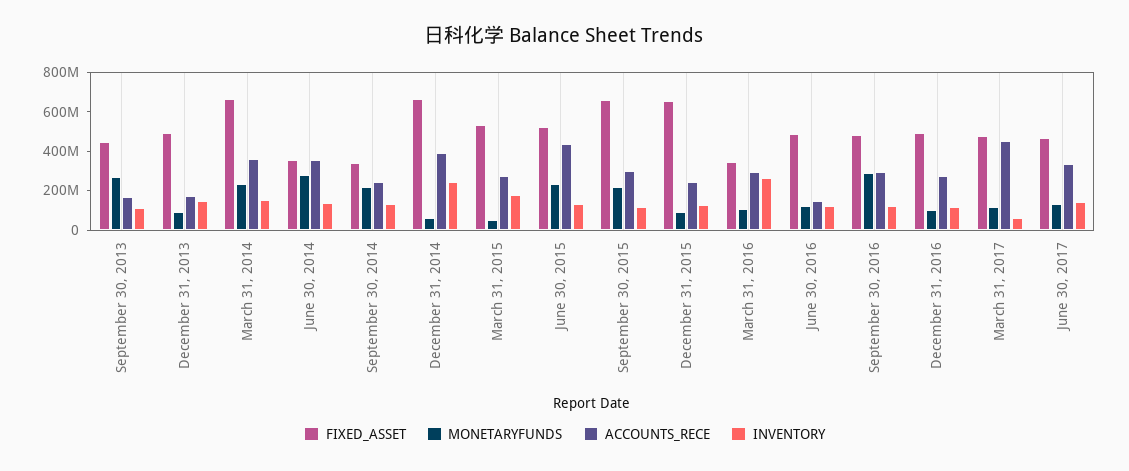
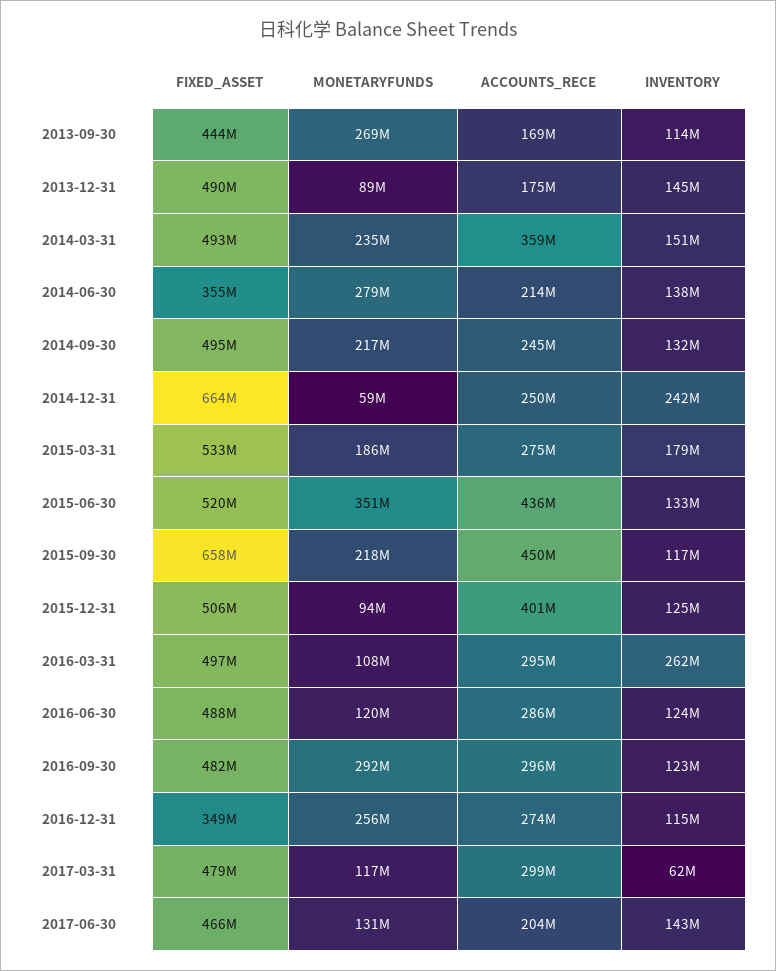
  {
    "FIXED_ASSET": {
      "September 30, 2013": 444000000,
      "December 31, 2013": 490000000,
-     "March 31, 2014": 650000000,
+     "March 31, 2014": 493000000,
      "June 30, 2014": 355000000,
-     "September 30, 2014": 350000000,
+     "September 30, 2014": 495000000,
      "December 31, 2014": 664000000,
      "March 31, 2015": 533000000,
      "June 30, 2015": 520000000,
      "September 30, 2015": 658000000,
-     "December 31, 2015": 650000000,
+     "December 31, 2015": 506000000,
-     "March 31, 2016": 350000000,
+     "March 31, 2016": 497000000,
      "June 30, 2016": 488000000,
      "September 30, 2016": 482000000,
-     "December 31, 2016": 500000000,
+     "December 31, 2016": 349000000,
      "March 31, 2017": 479000000,
      "June 30, 2017": 466000000
    },
    "MONETARYFUNDS": {
      "September 30, 2013": 269000000,
      "December 31, 2013": 89000000,
      "March 31, 2014": 235000000,
      "June 30, 2014": 279000000,
      "September 30, 2014": 217000000,
      "December 31, 2014": 59000000,
-     "March 31, 2015": 50000000,
+     "March 31, 2015": 186000000,
-     "June 30, 2015": 250000000,
+     "June 30, 2015": 351000000,
      "September 30, 2015": 218000000,
      "December 31, 2015": 94000000,
      "March 31, 2016": 108000000,
      "June 30, 2016": 120000000,
      "September 30, 2016": 292000000,
-     "December 31, 2016": 100000000,
+     "December 31, 2016": 256000000,
      "March 31, 2017": 117000000,
      "June 30, 2017": 131000000
    },
    "ACCOUNTS_RECE": {
      "September 30, 2013": 169000000,
      "December 31, 2013": 175000000,
      "March 31, 2014": 359000000,
-     "June 30, 2014": 350000000,
+     "June 30, 2014": 214000000,
      "September 30, 2014": 245000000,
-     "December 31, 2014": 400000000,
+     "December 31, 2014": 250000000,
      "March 31, 2015": 275000000,
      "June 30, 2015": 436000000,
-     "September 30, 2015": 300000000,
+     "September 30, 2015": 450000000,
-     "December 31, 2015": 250000000,
+     "December 31, 2015": 401000000,
      "March 31, 2016": 295000000,
-     "June 30, 2016": 150000000,
+     "June 30, 2016": 286000000,
      "September 30, 2016": 296000000,
      "December 31, 2016": 274000000,
-     "March 31, 2017": 450000000,
+     "March 31, 2017": 299000000,
-     "June 30, 2017": 350000000
+     "June 30, 2017": 204000000
    },
    "INVENTORY": {
      "September 30, 2013": 114000000,
      "December 31, 2013": 145000000,
      "March 31, 2014": 151000000,
      "June 30, 2014": 138000000,
      "September 30, 2014": 132000000,
      "December 31, 2014": 242000000,
      "March 31, 2015": 179000000,
      "June 30, 2015": 133000000,
      "September 30, 2015": 117000000,
      "December 31, 2015": 125000000,
      "March 31, 2016": 262000000,
      "June 30, 2016": 124000000,
      "September 30, 2016": 123000000,
      "December 31, 2016": 115000000,
      "March 31, 2017": 62000000,
      "June 30, 2017": 143000000
    }
  }

